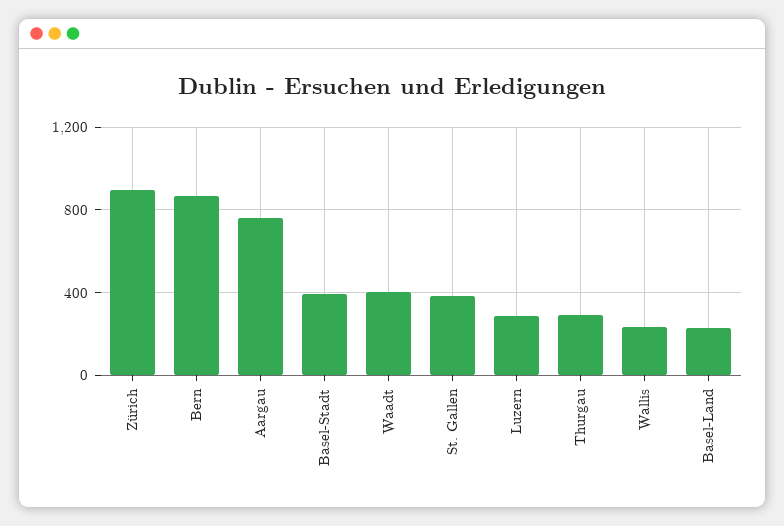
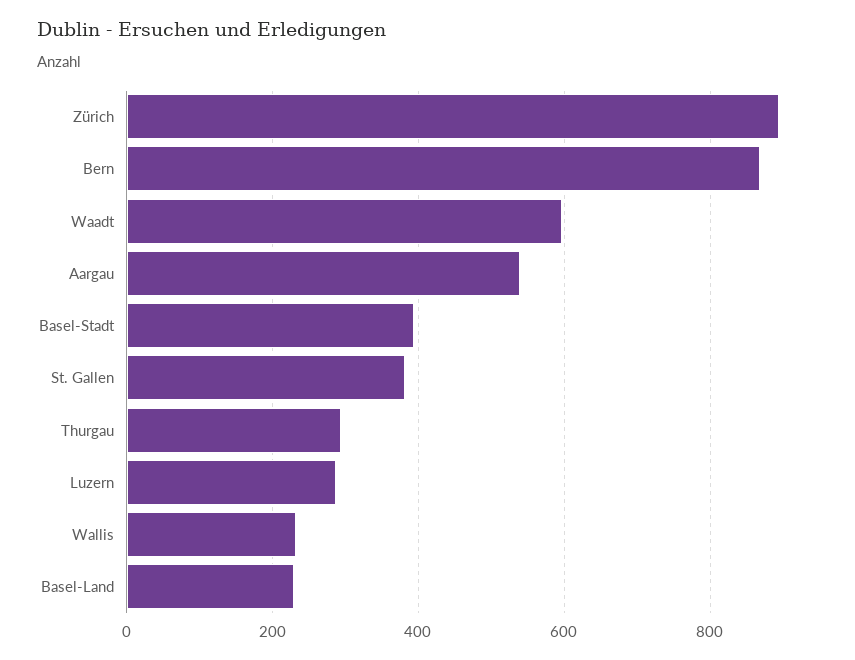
  {
    "Zürich": 900,
    "Bern": 860,
-   "Aargau": 750,
+   "Aargau": 540,
    "Basel-Stadt": 400,
-   "Waadt": 400,
+   "Waadt": 600,
    "St. Gallen": 380,
    "Luzern": 280,
    "Thurgau": 300,
    "Wallis": 240,
    "Basel-Land": 240
  }

